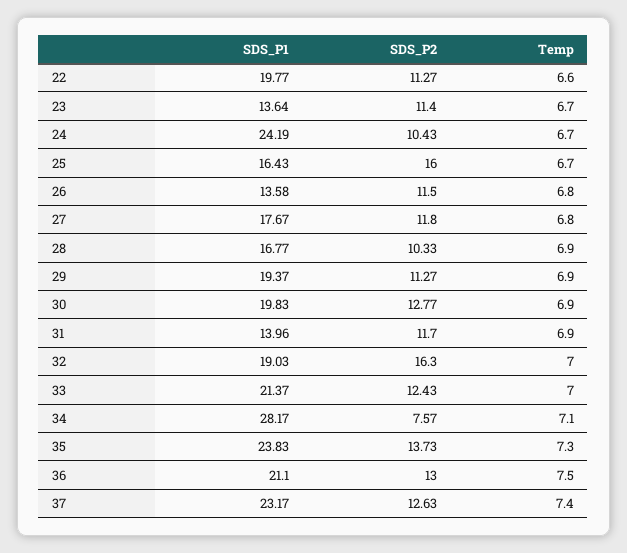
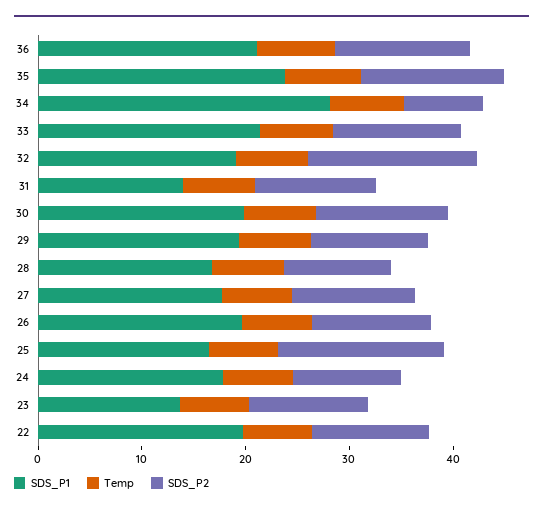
  {
    "SDS_P1": {
      "22": 19.77,
      "23": 13.64,
-     "24": 24.19,
+     "24": 18,
      "25": 16.43,
-     "26": 13.58,
+     "26": 20,
      "27": 17.67,
      "28": 16.77,
      "29": 19.37,
      "30": 19.83,
      "31": 13.96,
      "32": 19.03,
      "33": 21.37,
      "34": 28.17,
      "35": 23.83,
-     "36": 21.1,
+     "36": 21.1
-     "37": 23.17
    },
    "SDS_P2": {
      "22": 11.27,
      "23": 11.4,
      "24": 10.43,
      "25": 16,
      "26": 11.5,
      "27": 11.8,
      "28": 10.33,
      "29": 11.27,
      "30": 12.77,
      "31": 11.7,
      "32": 16.3,
      "33": 12.43,
      "34": 7.57,
      "35": 13.73,
-     "36": 13,
+     "36": 13
-     "37": 12.63
    },
    "Temp": {
      "22": 6.6,
      "23": 6.7,
      "24": 6.7,
      "25": 6.7,
      "26": 6.8,
      "27": 6.8,
      "28": 6.9,
      "29": 6.9,
      "30": 6.9,
      "31": 6.9,
      "32": 7,
      "33": 7,
      "34": 7.1,
      "35": 7.3,
-     "36": 7.5,
+     "36": 7.5
-     "37": 7.4
    }
  }

